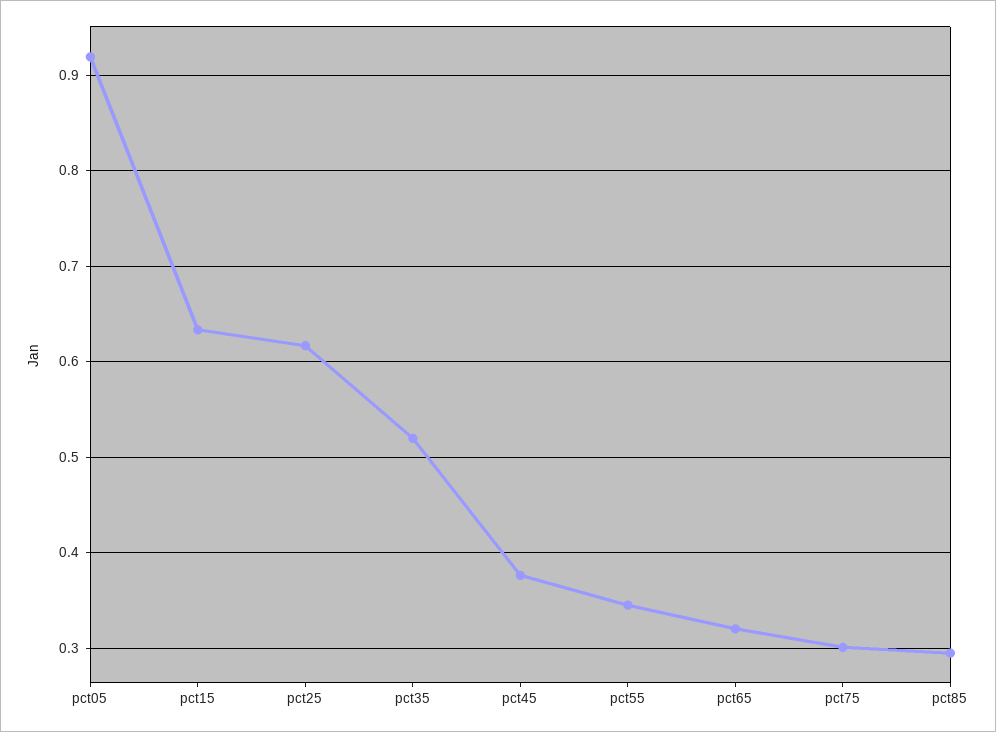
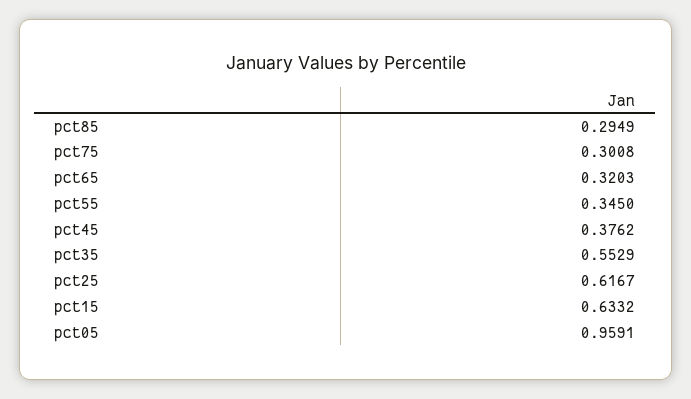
  {
-   "pct05": 0.92,
+   "pct05": 0.9591,
    "pct15": 0.6332,
    "pct25": 0.6167,
-   "pct35": 0.52,
+   "pct35": 0.5529,
    "pct45": 0.3762,
    "pct55": 0.345,
    "pct65": 0.3203,
    "pct75": 0.3008,
    "pct85": 0.2949
  }

